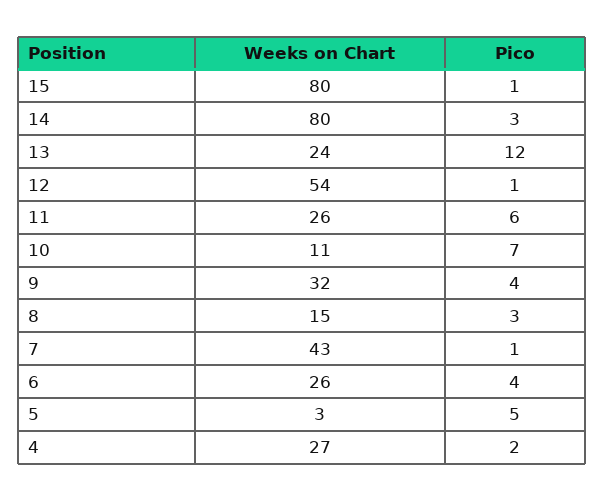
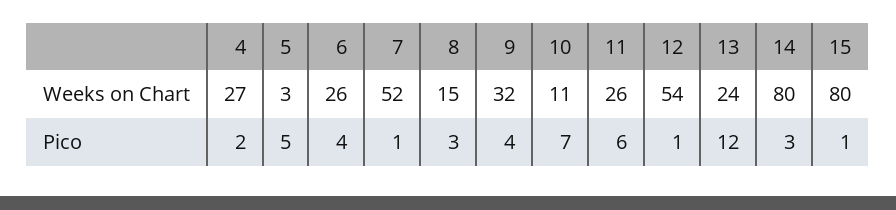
  {
    "Weeks on Chart": {
      "15": 80,
      "14": 80,
      "13": 24,
      "12": 54,
      "11": 26,
      "10": 11,
      "9": 32,
      "8": 15,
-     "7": 43,
+     "7": 52,
      "6": 26,
      "5": 3,
      "4": 27
    },
    "Pico": {
      "15": 1,
      "14": 3,
      "13": 12,
      "12": 1,
      "11": 6,
      "10": 7,
      "9": 4,
      "8": 3,
      "7": 1,
      "6": 4,
      "5": 5,
      "4": 2
    }
  }

